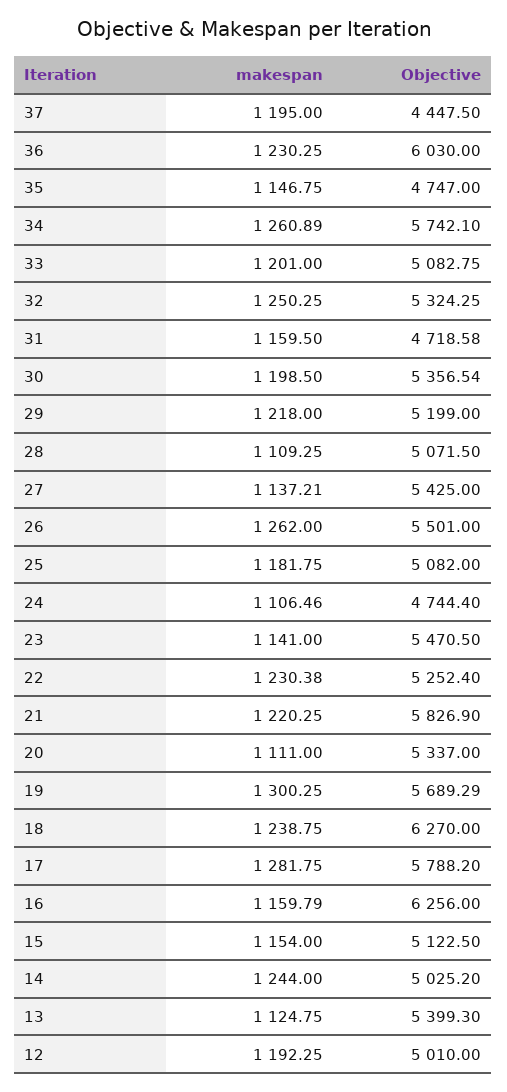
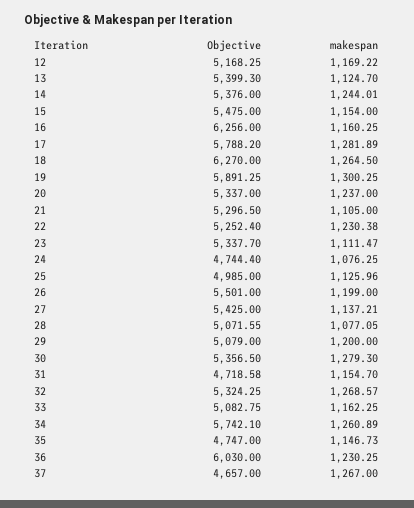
  {
    "makespan": {
-     "37": 1195,
+     "37": 1267,
      "36": 1230.25,
-     "35": 1146.75,
+     "35": 1146.73,
      "34": 1260.89,
-     "33": 1201,
+     "33": 1162.25,
-     "32": 1250.25,
+     "32": 1268.57,
-     "31": 1159.5,
+     "31": 1154.7,
-     "30": 1198.5,
+     "30": 1279.3,
-     "29": 1218,
+     "29": 1200,
-     "28": 1109.25,
+     "28": 1077.05,
      "27": 1137.21,
-     "26": 1262,
+     "26": 1199,
-     "25": 1181.75,
+     "25": 1125.96,
-     "24": 1106.46,
+     "24": 1076.25,
-     "23": 1141,
+     "23": 1111.47,
      "22": 1230.38,
-     "21": 1220.25,
+     "21": 1105,
-     "20": 1111,
+     "20": 1237,
      "19": 1300.25,
-     "18": 1238.75,
+     "18": 1264.5,
-     "17": 1281.75,
+     "17": 1281.89,
-     "16": 1159.79,
+     "16": 1160.25,
      "15": 1154,
-     "14": 1244,
+     "14": 1244.01,
-     "13": 1124.75,
+     "13": 1124.7,
-     "12": 1192.25
+     "12": 1169.22
    },
    "Objective": {
-     "37": 4447.5,
+     "37": 4657,
      "36": 6030,
      "35": 4747,
      "34": 5742.1,
      "33": 5082.75,
      "32": 5324.25,
      "31": 4718.58,
-     "30": 5356.54,
+     "30": 5356.5,
-     "29": 5199,
+     "29": 5079,
-     "28": 5071.5,
+     "28": 5071.55,
      "27": 5425,
      "26": 5501,
-     "25": 5082,
+     "25": 4985,
      "24": 4744.4,
-     "23": 5470.5,
+     "23": 5337.7,
      "22": 5252.4,
-     "21": 5826.9,
+     "21": 5296.5,
      "20": 5337,
-     "19": 5689.29,
+     "19": 5891.25,
      "18": 6270,
      "17": 5788.2,
      "16": 6256,
-     "15": 5122.5,
+     "15": 5475,
-     "14": 5025.2,
+     "14": 5376,
      "13": 5399.3,
-     "12": 5010
+     "12": 5168.25
    }
  }

